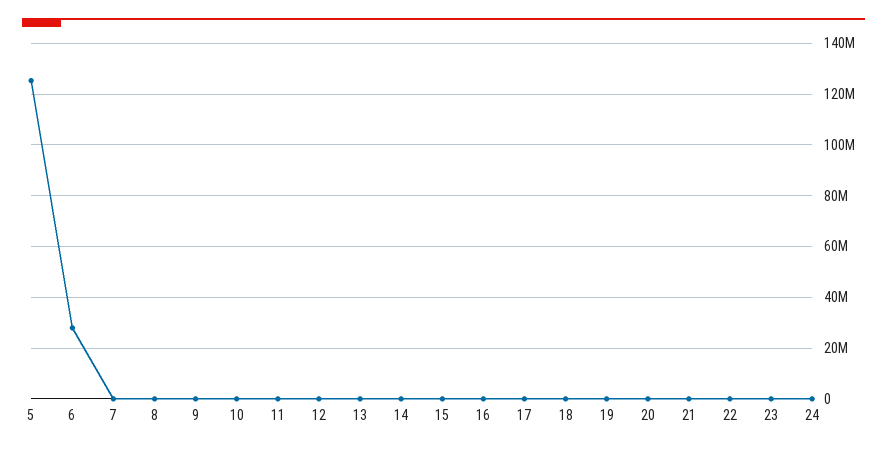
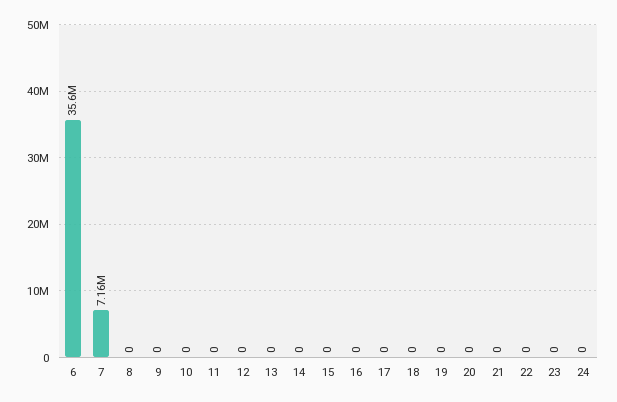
  {
-   "5": 125000000,
-   "6": 27500000,
+   "6": 35600000,
-   "7": 0,
+   "7": 7160000,
    "8": 0,
    "9": 0,
    "10": 0,
    "11": 0,
    "12": 0,
    "13": 0,
    "14": 0,
    "15": 0,
    "16": 0,
    "17": 0,
    "18": 0,
    "19": 0,
    "20": 0,
    "21": 0,
    "22": 0,
    "23": 0,
    "24": 0
  }

